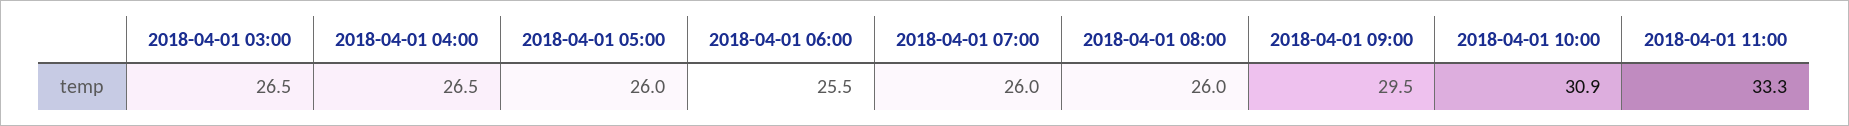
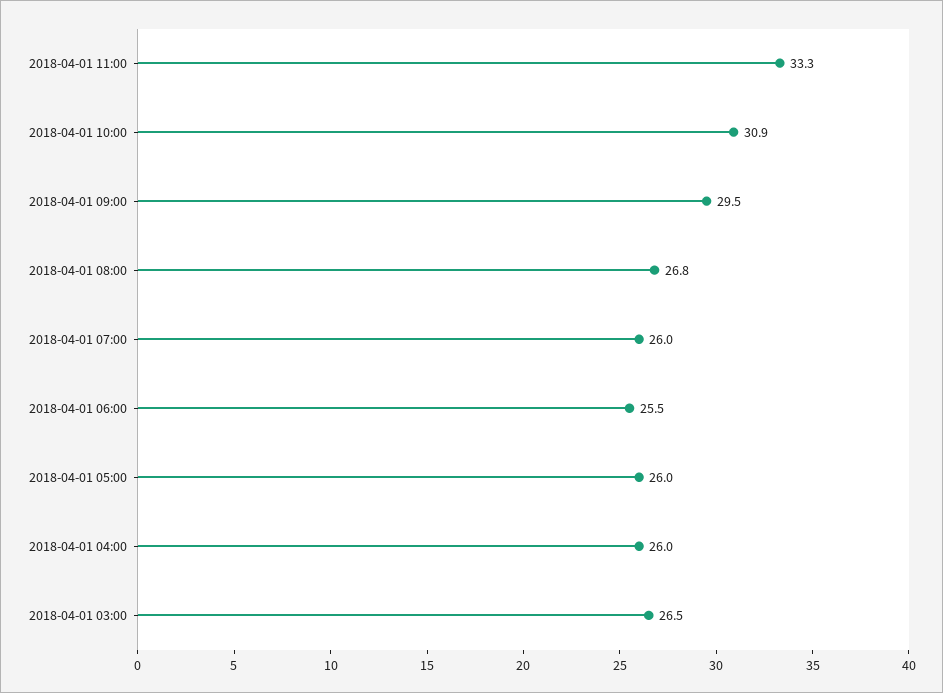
  {
    "2018-04-01 03:00": 26.5,
-   "2018-04-01 04:00": 26.5,
+   "2018-04-01 04:00": 26,
    "2018-04-01 05:00": 26,
    "2018-04-01 06:00": 25.5,
    "2018-04-01 07:00": 26,
-   "2018-04-01 08:00": 26,
+   "2018-04-01 08:00": 26.8,
    "2018-04-01 09:00": 29.5,
    "2018-04-01 10:00": 30.9,
    "2018-04-01 11:00": 33.3
  }

